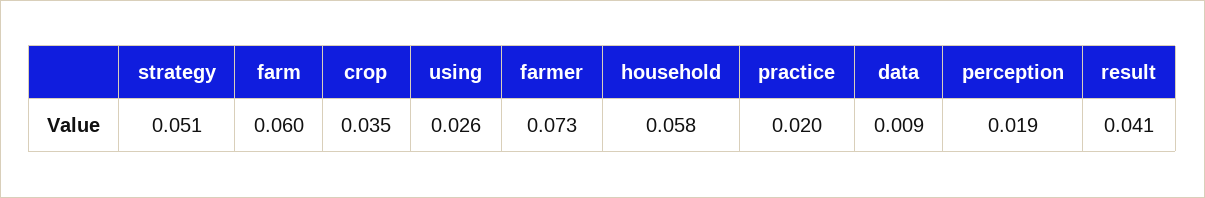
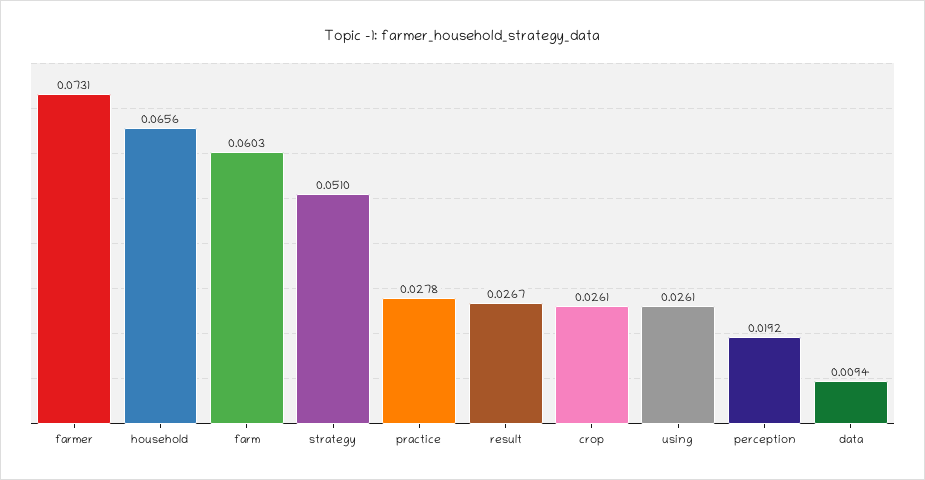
  {
    "strategy": 0.051,
    "farm": 0.0603,
-   "crop": 0.035,
+   "crop": 0.0261,
    "using": 0.0261,
    "farmer": 0.0731,
-   "household": 0.058,
+   "household": 0.0656,
-   "practice": 0.02,
+   "practice": 0.0278,
    "data": 0.0094,
    "perception": 0.0192,
-   "result": 0.041
+   "result": 0.0267
  }

